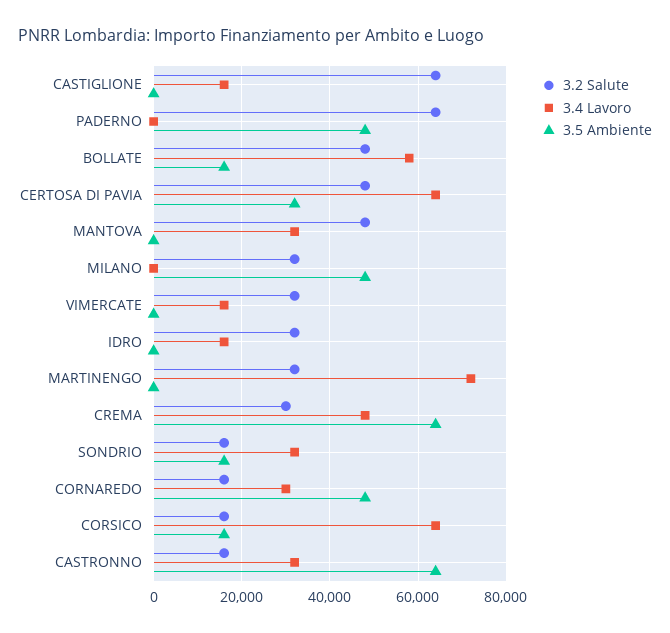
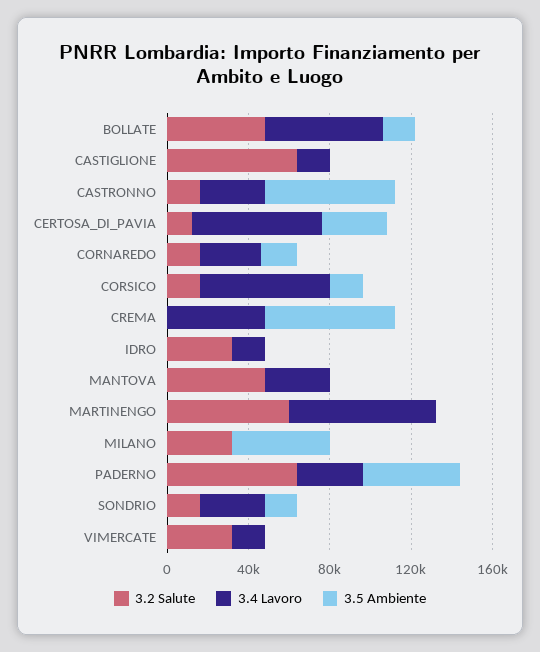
  {
    "3.2 Salute": {
      "CASTIGLIONE": 64000,
      "PADERNO": 64000,
      "BOLLATE": 48000,
-     "CERTOSA DI PAVIA": 48000,
+     "CERTOSA DI PAVIA": 10000,
      "MANTOVA": 48000,
      "MILANO": 32000,
      "VIMERCATE": 32000,
      "IDRO": 32000,
-     "MARTINENGO": 32000,
+     "MARTINENGO": 60000,
-     "CREMA": 30000,
+     "CREMA": 0,
      "SONDRIO": 16000,
      "CORNAREDO": 16000,
      "CORSICO": 16000,
      "CASTRONNO": 16000
    },
    "3.4 Lavoro": {
      "CASTIGLIONE": 16000,
-     "PADERNO": 0,
+     "PADERNO": 30000,
      "BOLLATE": 58000,
      "CERTOSA DI PAVIA": 64000,
      "MANTOVA": 32000,
      "MILANO": 0,
      "VIMERCATE": 16000,
      "IDRO": 16000,
      "MARTINENGO": 72000,
      "CREMA": 48000,
      "SONDRIO": 32000,
      "CORNAREDO": 30000,
      "CORSICO": 64000,
      "CASTRONNO": 32000
    },
    "3.5 Ambiente": {
      "CASTIGLIONE": 0,
      "PADERNO": 48000,
      "BOLLATE": 16000,
      "CERTOSA DI PAVIA": 32000,
      "MANTOVA": 0,
      "MILANO": 48000,
      "VIMERCATE": 0,
      "IDRO": 0,
      "MARTINENGO": 0,
      "CREMA": 64000,
      "SONDRIO": 16000,
-     "CORNAREDO": 48000,
+     "CORNAREDO": 20000,
      "CORSICO": 16000,
      "CASTRONNO": 64000
    }
  }

